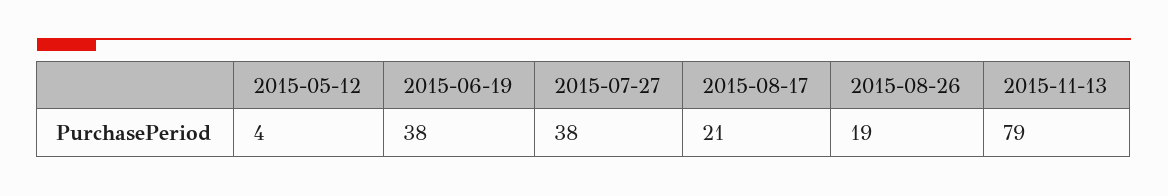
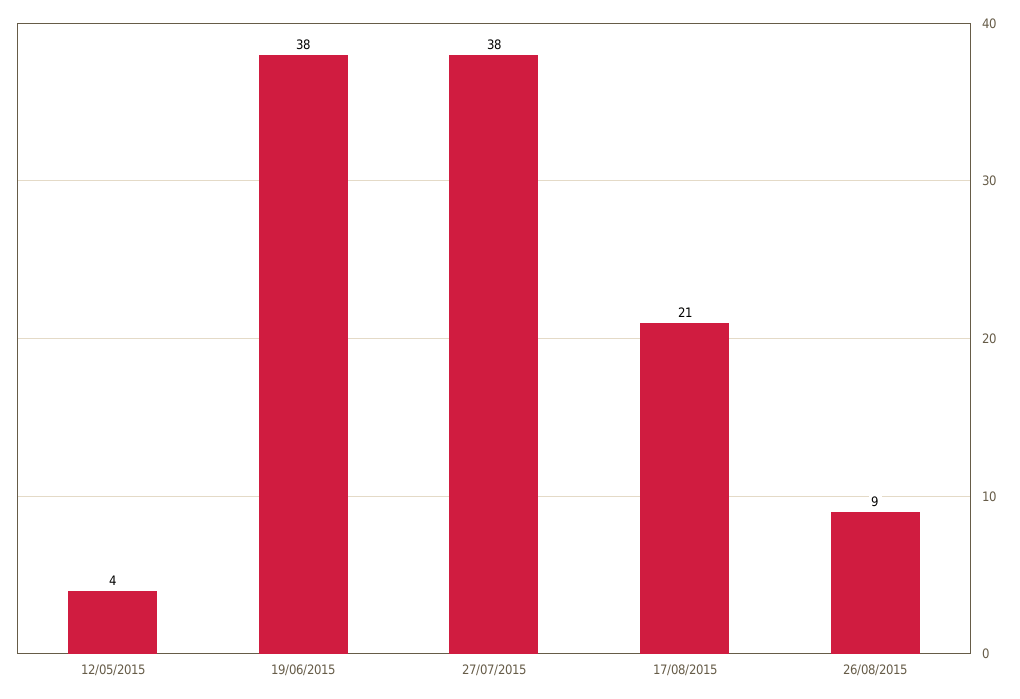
  {
    "2015-05-12": 4,
    "2015-06-19": 38,
    "2015-07-27": 38,
    "2015-08-17": 21,
-   "2015-08-26": 19,
+   "2015-08-26": 9
-   "2015-11-13": 79
  }

